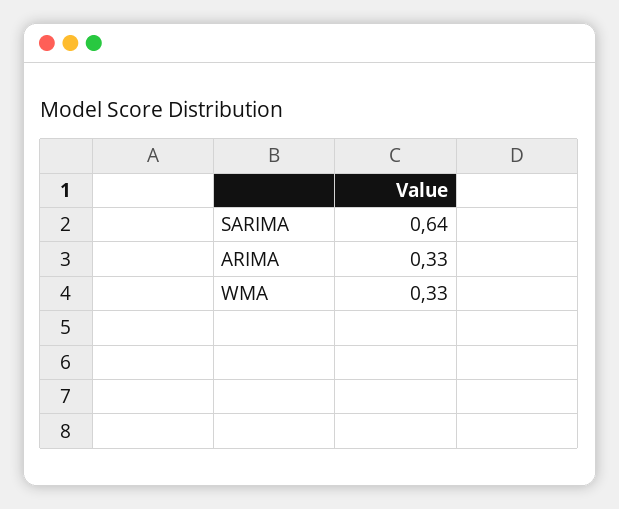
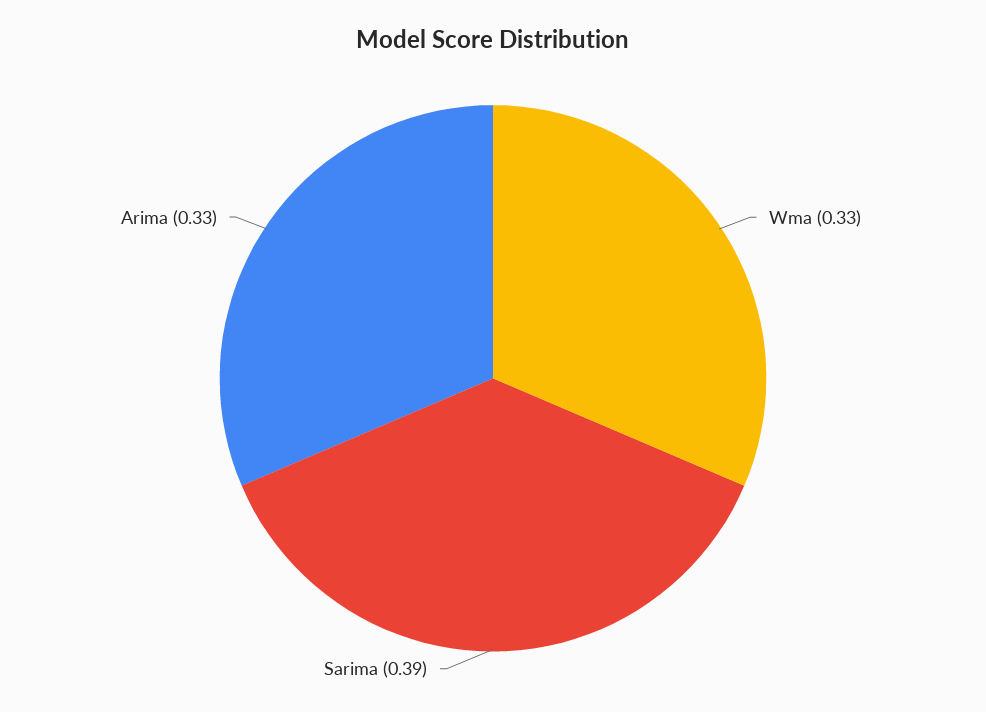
  {
-   "SARIMA": 0.64,
+   "SARIMA": 0.39,
    "ARIMA": 0.33,
    "WMA": 0.33
  }

